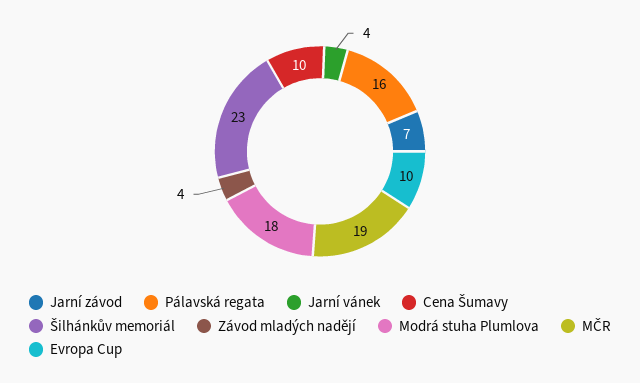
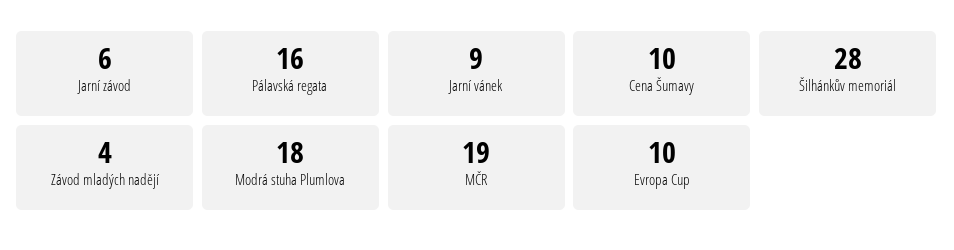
  {
-   "Jarní závod": 7,
+   "Jarní závod": 6,
    "Pálavská regata": 16,
-   "Jarní vánek": 4,
+   "Jarní vánek": 9,
    "Cena Šumavy": 10,
-   "Šilhánkův memoriál": 23,
+   "Šilhánkův memoriál": 28,
    "Závod mladých nadějí": 4,
    "Modrá stuha Plumlova": 18,
    "MČR": 19,
    "Evropa Cup": 10
  }

